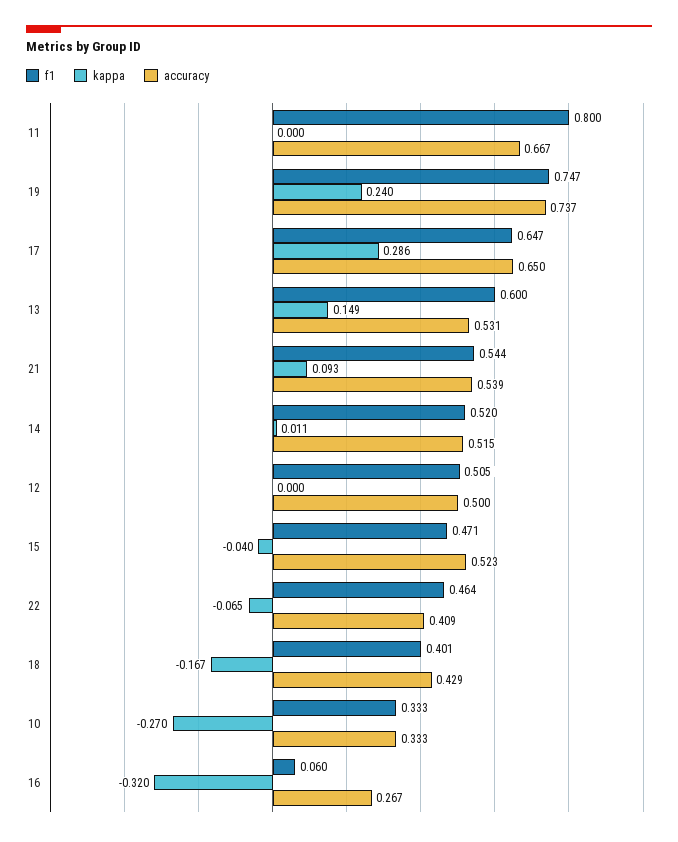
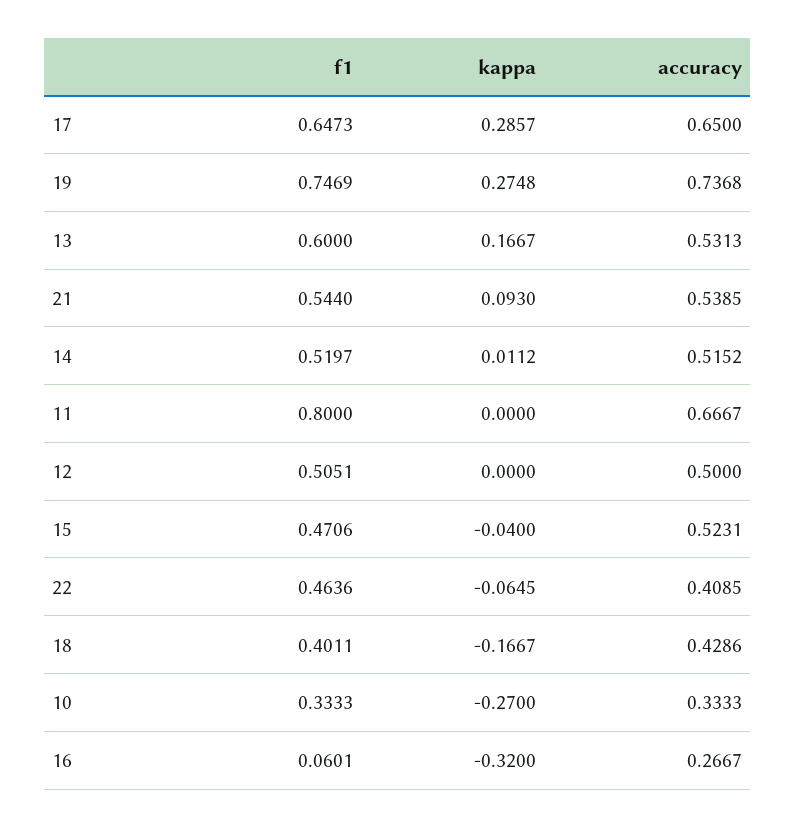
  {
    "f1": {
      "11": 0.8,
      "19": 0.7469,
      "17": 0.6473,
      "13": 0.6,
      "21": 0.544,
      "14": 0.5197,
      "12": 0.5051,
      "15": 0.4706,
      "22": 0.4636,
      "18": 0.4011,
      "10": 0.3333,
      "16": 0.0601
    },
    "kappa": {
      "11": 0,
-     "19": 0.24,
+     "19": 0.2748,
      "17": 0.2857,
-     "13": 0.149,
+     "13": 0.1667,
      "21": 0.093,
      "14": 0.0112,
      "12": 0,
      "15": -0.04,
      "22": -0.0645,
      "18": -0.1667,
      "10": -0.27,
      "16": -0.32
    },
    "accuracy": {
      "11": 0.6667,
      "19": 0.7368,
      "17": 0.65,
      "13": 0.5313,
      "21": 0.5385,
      "14": 0.5152,
      "12": 0.5,
      "15": 0.5231,
      "22": 0.4085,
      "18": 0.4286,
      "10": 0.3333,
      "16": 0.2667
    }
  }

